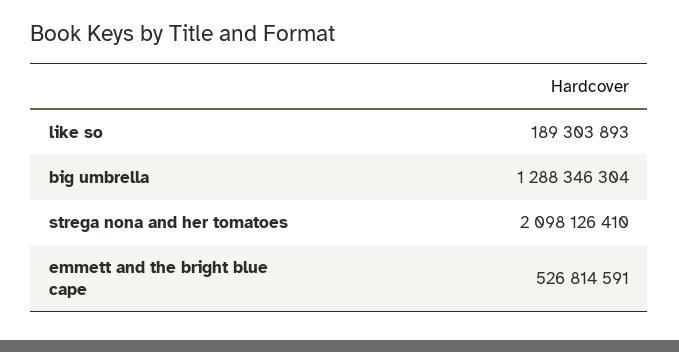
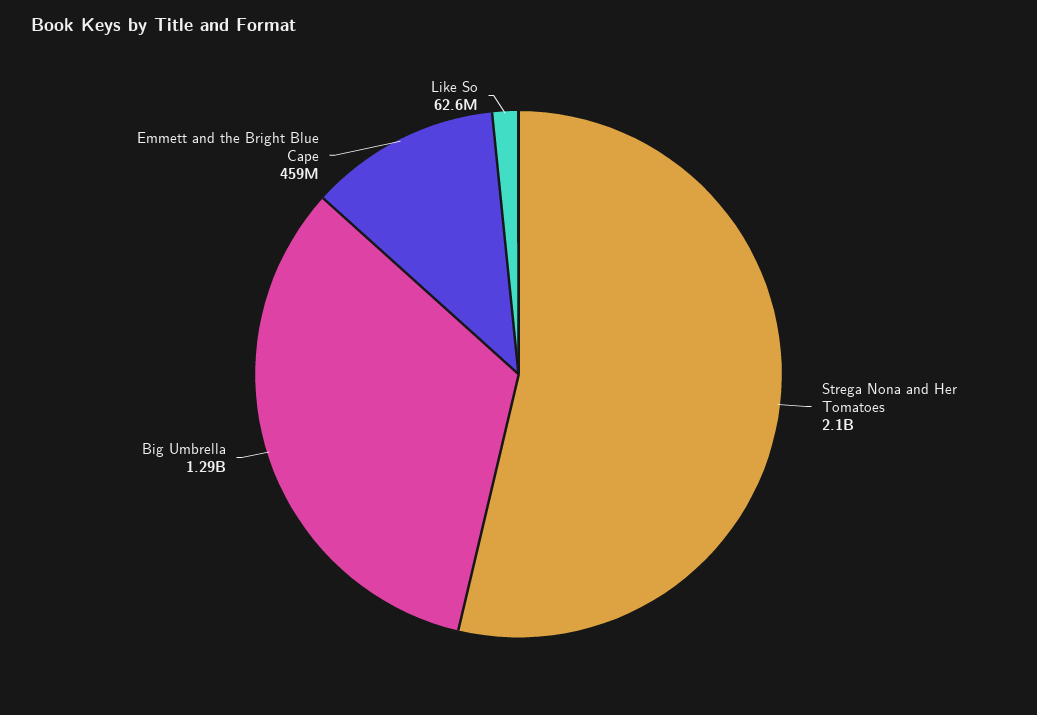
  {
-   "like so": 189303893,
+   "like so": 62600000,
    "big umbrella": 1288346304,
    "strega nona and her tomatoes": 2098126410,
-   "emmett and the bright blue cape": 526814591
+   "emmett and the bright blue cape": 459000000
  }

